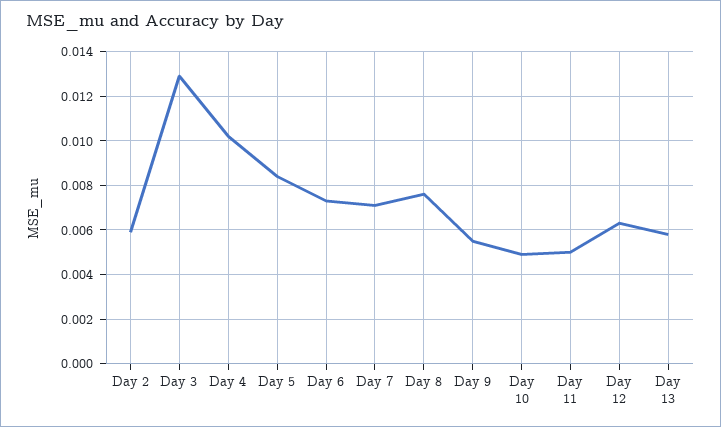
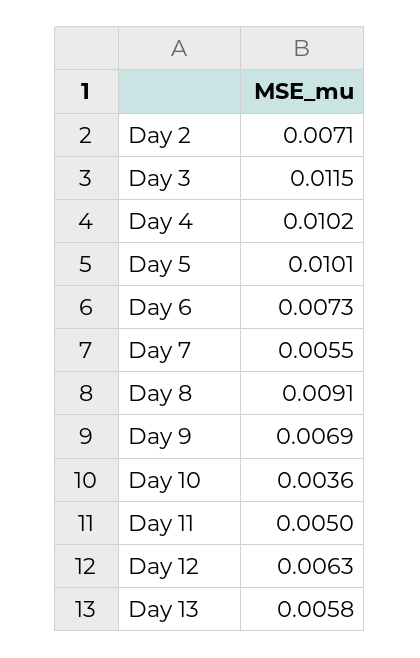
  {
-   "Day 2": 0.006,
+   "Day 2": 0.0071,
-   "Day 3": 0.013,
+   "Day 3": 0.0115,
    "Day 4": 0.0102,
-   "Day 5": 0.0085,
+   "Day 5": 0.0101,
    "Day 6": 0.0073,
-   "Day 7": 0.007,
+   "Day 7": 0.0055,
-   "Day 8": 0.0075,
+   "Day 8": 0.0091,
-   "Day 9": 0.0055,
+   "Day 9": 0.0069,
-   "Day 10": 0.005,
+   "Day 10": 0.0036,
    "Day 11": 0.005,
    "Day 12": 0.0063,
    "Day 13": 0.0058
  }

